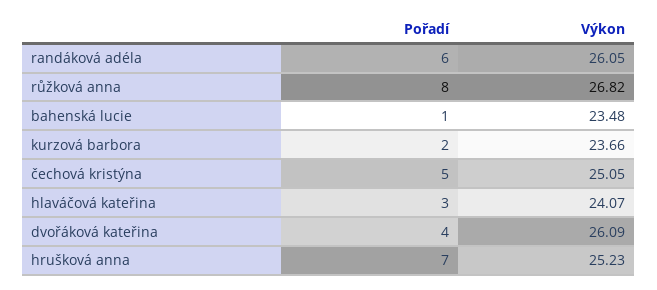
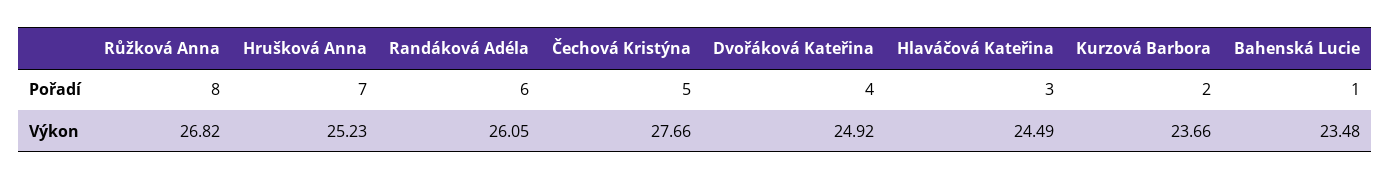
  {
    "Pořadí": {
      "randáková adéla": 6,
      "růžková anna": 8,
      "bahenská lucie": 1,
      "kurzová barbora": 2,
      "čechová kristýna": 5,
      "hlaváčová kateřina": 3,
      "dvořáková kateřina": 4,
      "hrušková anna": 7
    },
    "Výkon": {
      "randáková adéla": 26.05,
      "růžková anna": 26.82,
      "bahenská lucie": 23.48,
      "kurzová barbora": 23.66,
-     "čechová kristýna": 25.05,
+     "čechová kristýna": 27.66,
-     "hlaváčová kateřina": 24.07,
+     "hlaváčová kateřina": 24.49,
-     "dvořáková kateřina": 26.09,
+     "dvořáková kateřina": 24.92,
      "hrušková anna": 25.23
    }
  }

